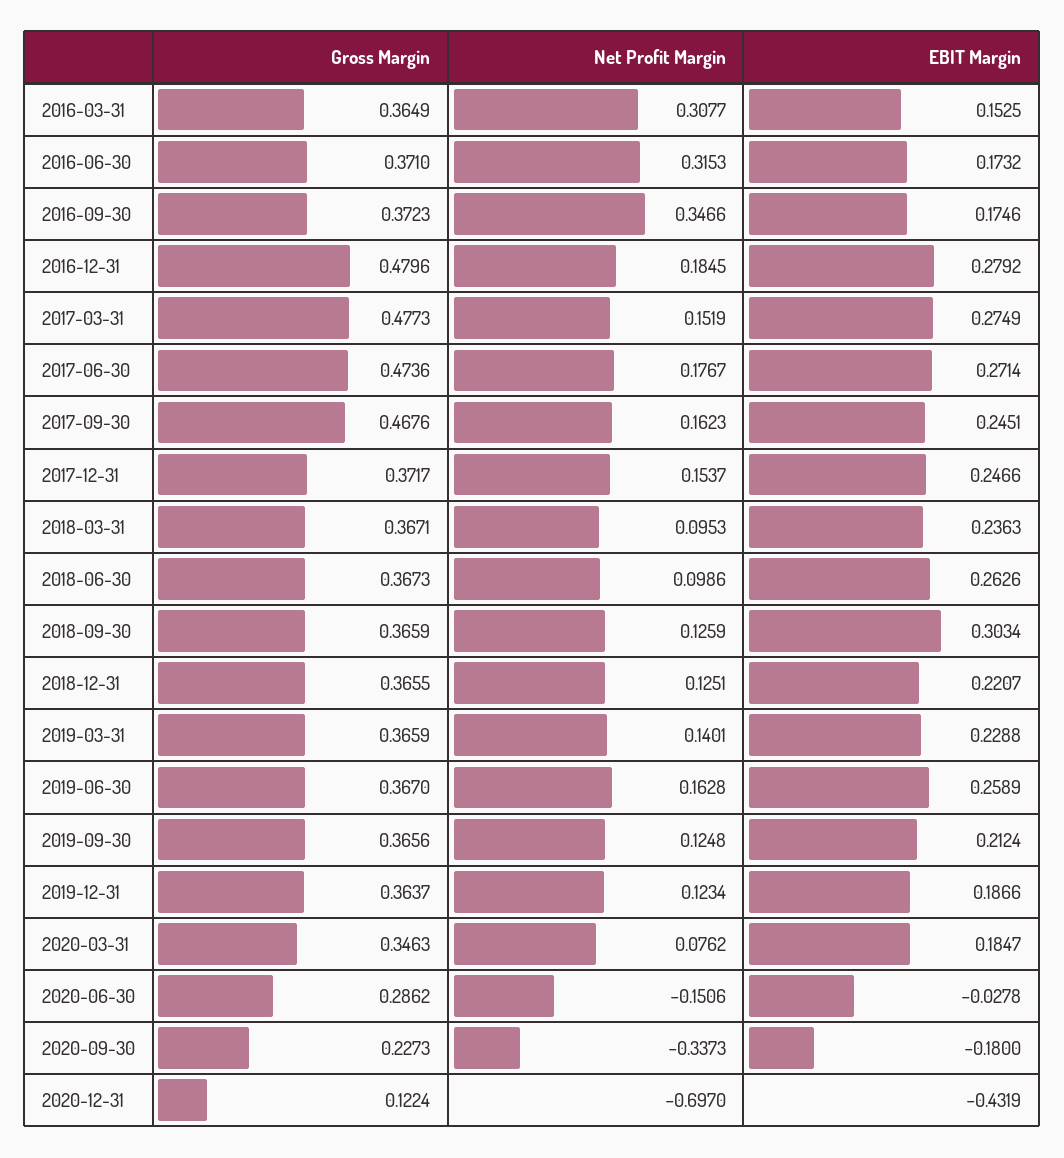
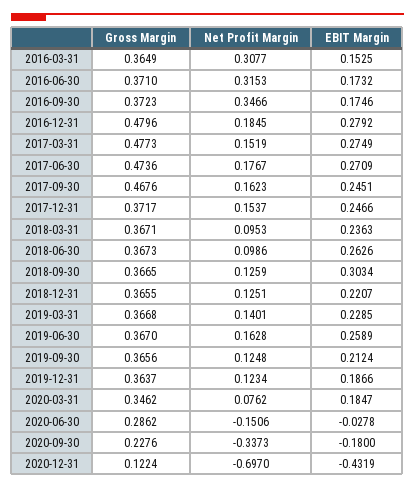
  {
    "Gross Margin": {
      "2016-03-31": 0.3649,
      "2016-06-30": 0.371,
      "2016-09-30": 0.3723,
      "2016-12-31": 0.4796,
      "2017-03-31": 0.4773,
      "2017-06-30": 0.4736,
      "2017-09-30": 0.4676,
      "2017-12-31": 0.3717,
      "2018-03-31": 0.3671,
      "2018-06-30": 0.3673,
-     "2018-09-30": 0.3659,
+     "2018-09-30": 0.3665,
      "2018-12-31": 0.3655,
-     "2019-03-31": 0.3659,
+     "2019-03-31": 0.3668,
      "2019-06-30": 0.367,
      "2019-09-30": 0.3656,
      "2019-12-31": 0.3637,
-     "2020-03-31": 0.3463,
+     "2020-03-31": 0.3462,
      "2020-06-30": 0.2862,
-     "2020-09-30": 0.2273,
+     "2020-09-30": 0.2276,
      "2020-12-31": 0.1224
    },
    "Net Profit Margin": {
      "2016-03-31": 0.3077,
      "2016-06-30": 0.3153,
      "2016-09-30": 0.3466,
      "2016-12-31": 0.1845,
      "2017-03-31": 0.1519,
      "2017-06-30": 0.1767,
      "2017-09-30": 0.1623,
      "2017-12-31": 0.1537,
      "2018-03-31": 0.0953,
      "2018-06-30": 0.0986,
      "2018-09-30": 0.1259,
      "2018-12-31": 0.1251,
      "2019-03-31": 0.1401,
      "2019-06-30": 0.1628,
      "2019-09-30": 0.1248,
      "2019-12-31": 0.1234,
      "2020-03-31": 0.0762,
      "2020-06-30": -0.1506,
      "2020-09-30": -0.3373,
      "2020-12-31": -0.697
    },
    "EBIT Margin": {
      "2016-03-31": 0.1525,
      "2016-06-30": 0.1732,
      "2016-09-30": 0.1746,
      "2016-12-31": 0.2792,
      "2017-03-31": 0.2749,
-     "2017-06-30": 0.2714,
+     "2017-06-30": 0.2709,
      "2017-09-30": 0.2451,
      "2017-12-31": 0.2466,
      "2018-03-31": 0.2363,
      "2018-06-30": 0.2626,
      "2018-09-30": 0.3034,
      "2018-12-31": 0.2207,
-     "2019-03-31": 0.2288,
+     "2019-03-31": 0.2285,
      "2019-06-30": 0.2589,
      "2019-09-30": 0.2124,
      "2019-12-31": 0.1866,
      "2020-03-31": 0.1847,
      "2020-06-30": -0.0278,
      "2020-09-30": -0.18,
      "2020-12-31": -0.4319
    }
  }

